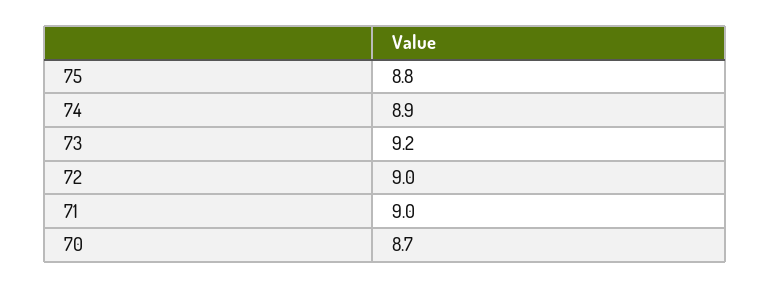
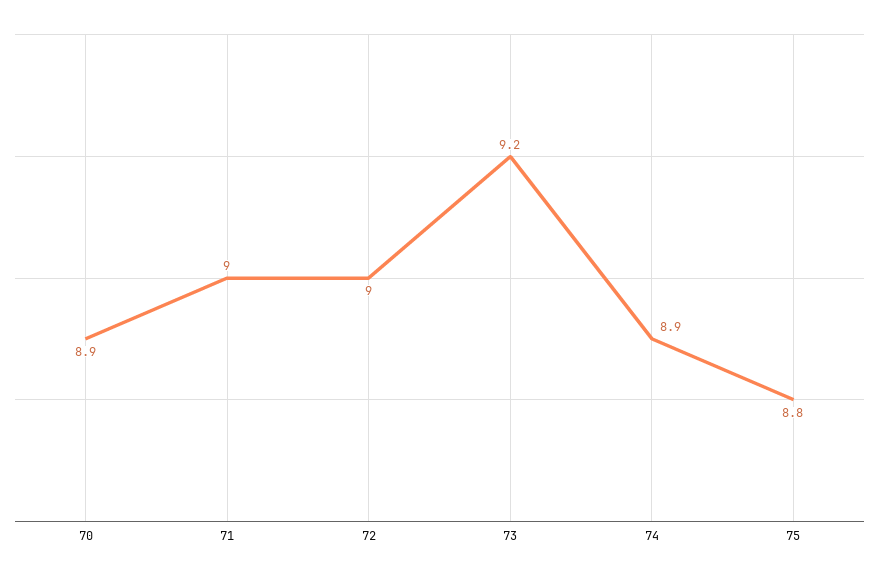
  {
    "75": 8.8,
    "74": 8.9,
    "73": 9.2,
    "72": 9,
    "71": 9,
-   "70": 8.7
+   "70": 8.9
  }

